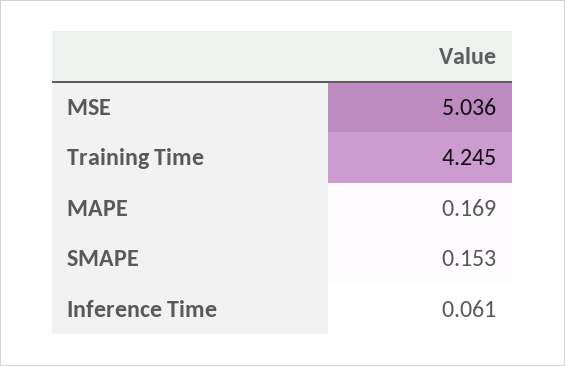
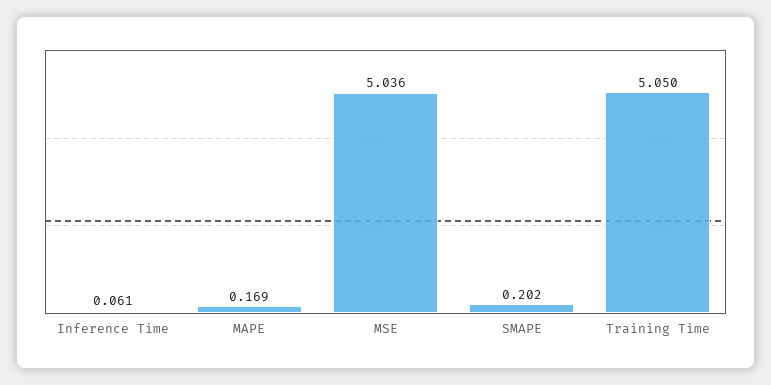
  {
    "MSE": 5.036,
-   "Training Time": 4.245,
+   "Training Time": 5.05,
    "MAPE": 0.169,
-   "SMAPE": 0.153,
+   "SMAPE": 0.202,
    "Inference Time": 0.061
  }

